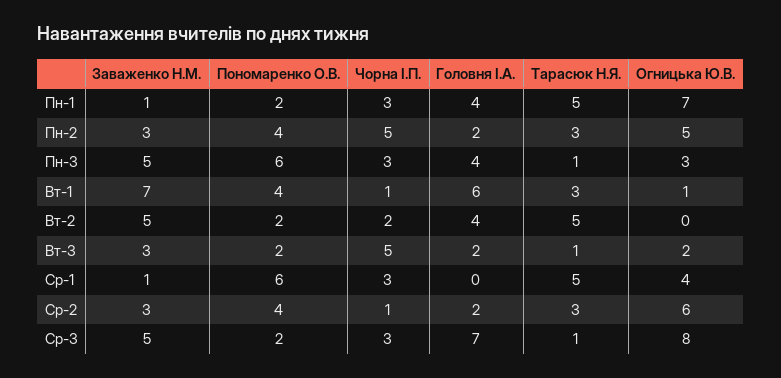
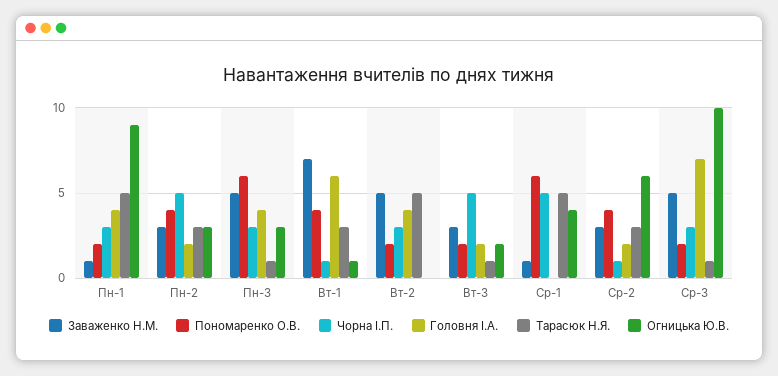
  {
    "Заваженко Н.М.": {
      "Пн-1": 1,
      "Пн-2": 3,
      "Пн-3": 5,
      "Вт-1": 7,
      "Вт-2": 5,
      "Вт-3": 3,
      "Ср-1": 1,
      "Ср-2": 3,
      "Ср-3": 5
    },
    "Пономаренко О.В.": {
      "Пн-1": 2,
      "Пн-2": 4,
      "Пн-3": 6,
      "Вт-1": 4,
      "Вт-2": 2,
      "Вт-3": 2,
      "Ср-1": 6,
      "Ср-2": 4,
      "Ср-3": 2
    },
    "Чорна І.П.": {
      "Пн-1": 3,
      "Пн-2": 5,
      "Пн-3": 3,
      "Вт-1": 1,
-     "Вт-2": 2,
+     "Вт-2": 3,
      "Вт-3": 5,
-     "Ср-1": 3,
+     "Ср-1": 5,
      "Ср-2": 1,
      "Ср-3": 3
    },
    "Головня І.А.": {
      "Пн-1": 4,
      "Пн-2": 2,
      "Пн-3": 4,
      "Вт-1": 6,
      "Вт-2": 4,
      "Вт-3": 2,
      "Ср-1": 0,
      "Ср-2": 2,
      "Ср-3": 7
    },
    "Тарасюк Н.Я.": {
      "Пн-1": 5,
      "Пн-2": 3,
      "Пн-3": 1,
      "Вт-1": 3,
      "Вт-2": 5,
      "Вт-3": 1,
      "Ср-1": 5,
      "Ср-2": 3,
      "Ср-3": 1
    },
    "Огницька Ю.В.": {
-     "Пн-1": 7,
+     "Пн-1": 9,
-     "Пн-2": 5,
+     "Пн-2": 3,
      "Пн-3": 3,
      "Вт-1": 1,
      "Вт-2": 0,
      "Вт-3": 2,
      "Ср-1": 4,
      "Ср-2": 6,
-     "Ср-3": 8
+     "Ср-3": 10
    }
  }

